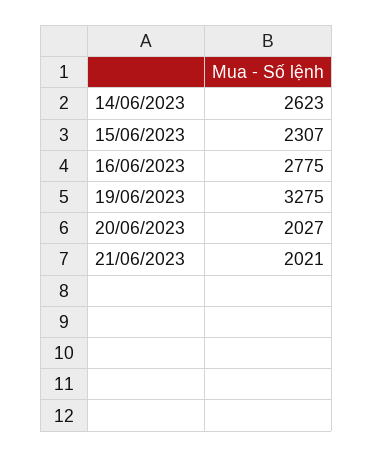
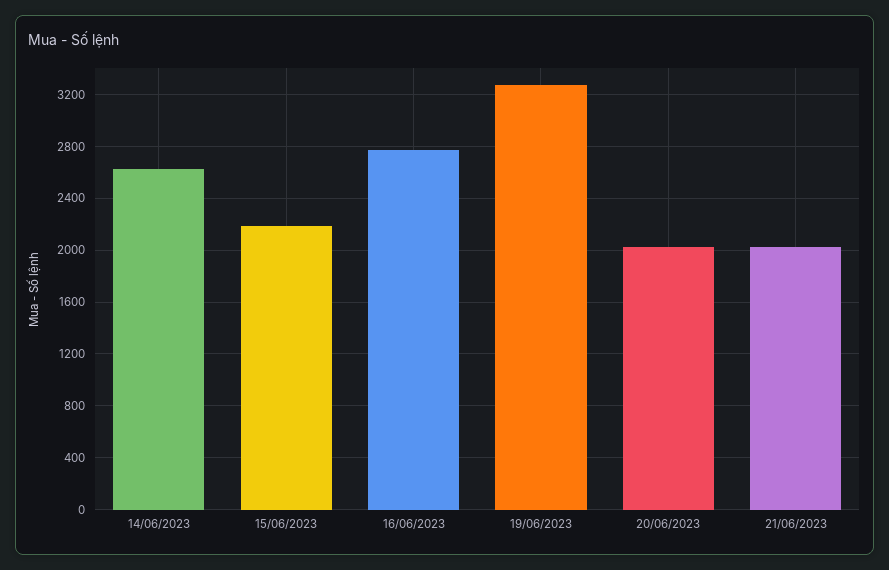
  {
    "14/06/2023": 2623,
-   "15/06/2023": 2307,
+   "15/06/2023": 2200,
    "16/06/2023": 2775,
    "19/06/2023": 3275,
    "20/06/2023": 2027,
    "21/06/2023": 2021
  }

